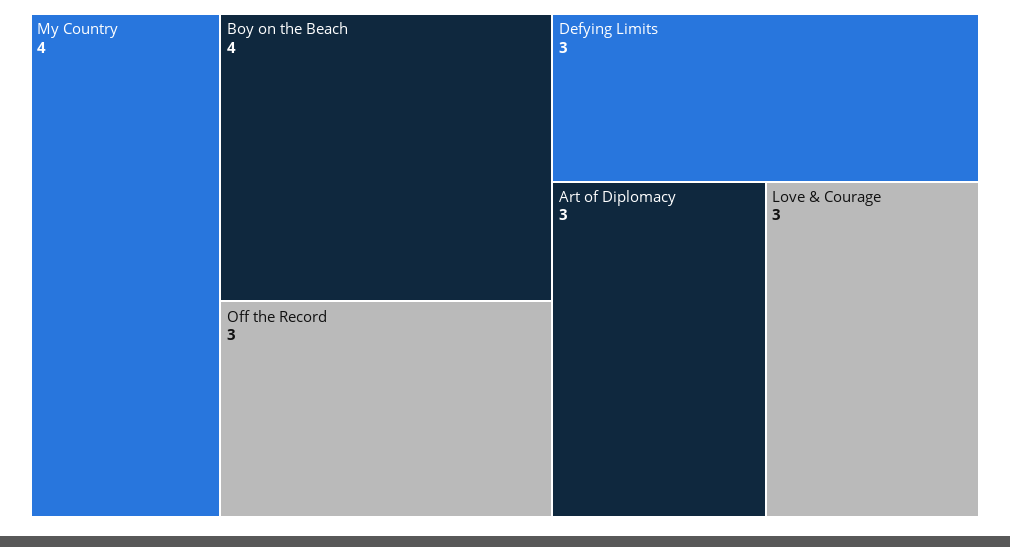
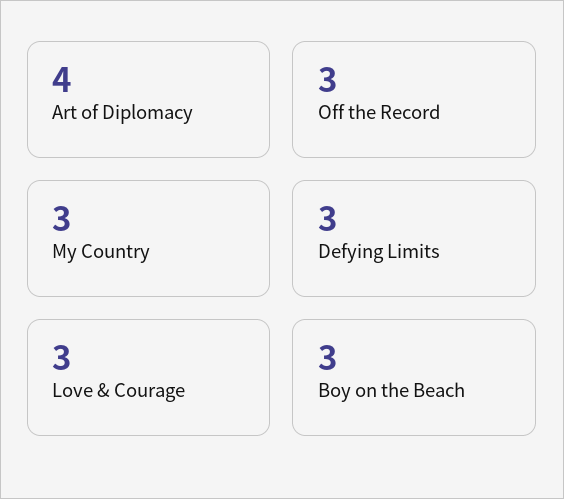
  {
-   "My Country": 4,
+   "My Country": 3,
-   "Boy on the Beach": 4,
+   "Boy on the Beach": 3,
    "Off the Record": 3,
    "Defying Limits": 3,
-   "Art of Diplomacy": 3,
+   "Art of Diplomacy": 4,
    "Love & Courage": 3
  }

